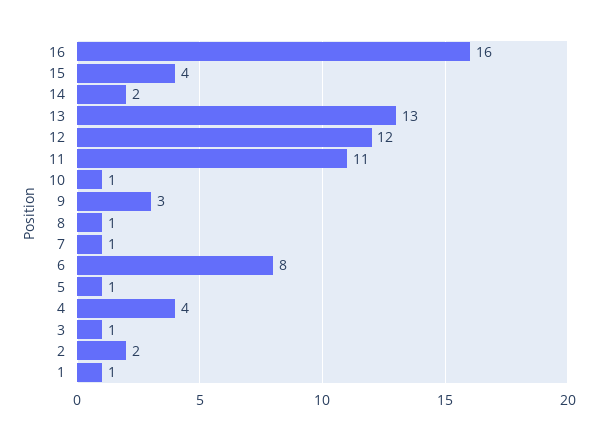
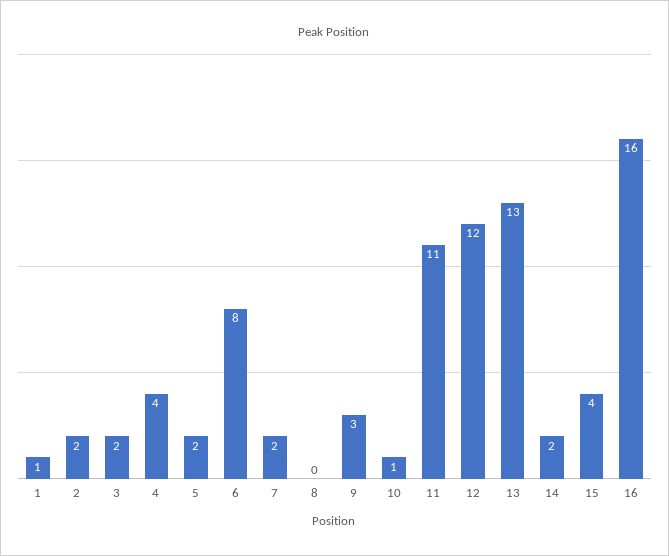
  {
    "16": 16,
    "15": 4,
    "14": 2,
    "13": 13,
    "12": 12,
    "11": 11,
    "10": 1,
    "9": 3,
-   "8": 1,
+   "8": 0,
-   "7": 1,
+   "7": 2,
    "6": 8,
-   "5": 1,
+   "5": 2,
    "4": 4,
-   "3": 1,
+   "3": 2,
    "2": 2,
    "1": 1
  }

